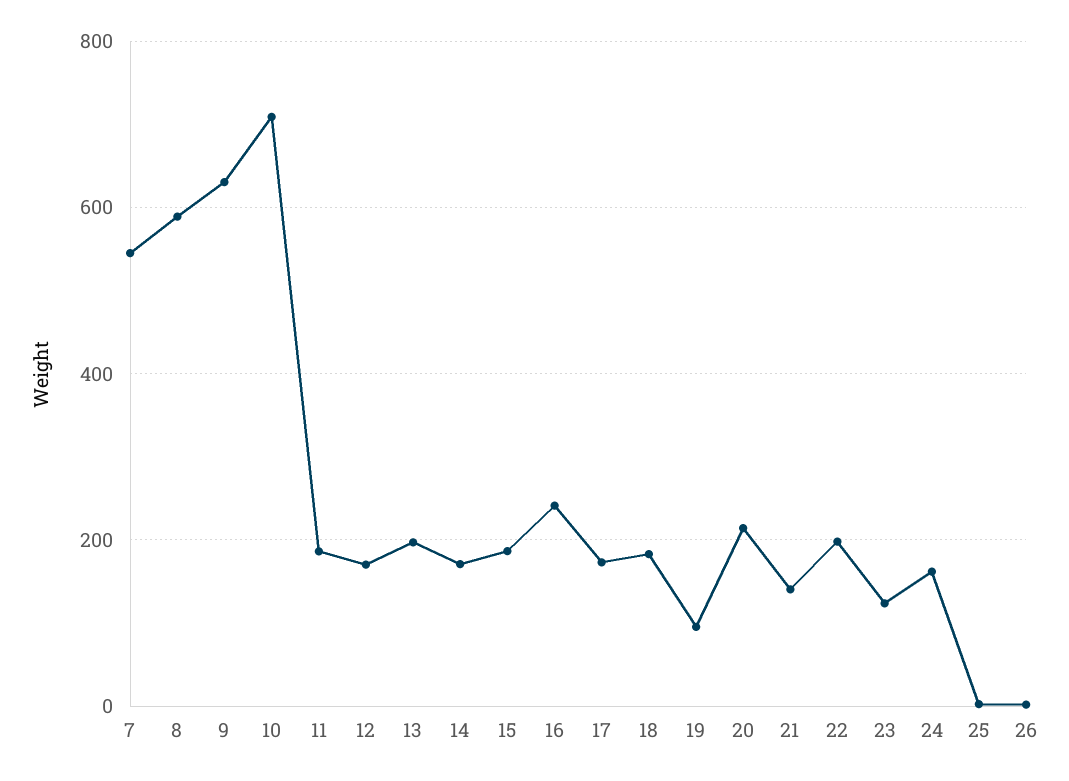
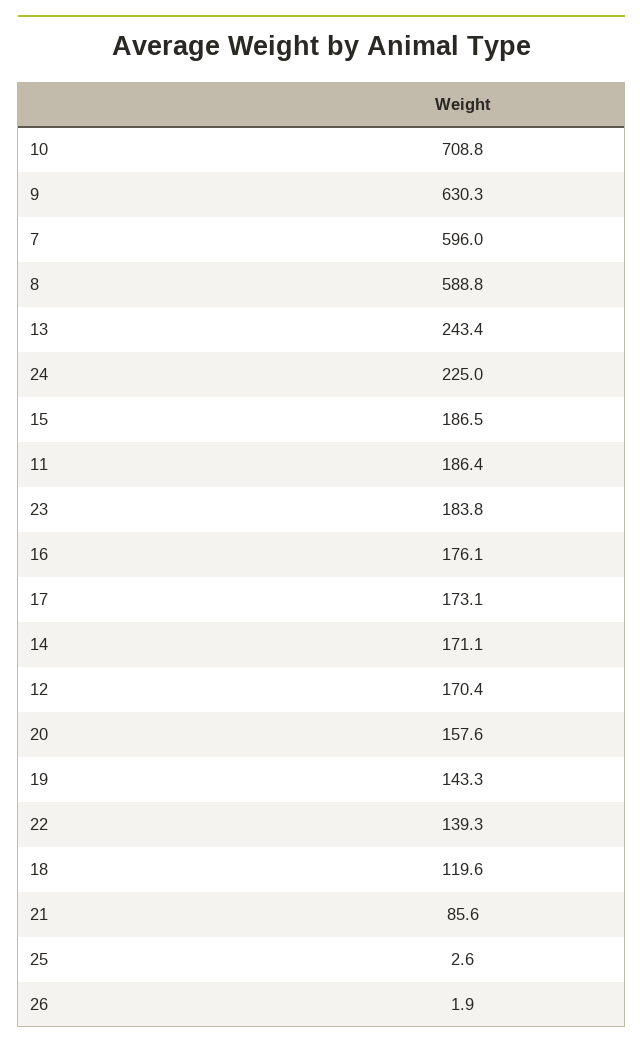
  {
-   "7": 540,
+   "7": 596,
    "8": 588.8,
    "9": 630.3,
    "10": 708.8,
    "11": 186.4,
    "12": 170.4,
-   "13": 200,
+   "13": 243.4,
    "14": 171.1,
    "15": 186.5,
-   "16": 240,
+   "16": 176.1,
    "17": 173.1,
-   "18": 180,
+   "18": 119.6,
-   "19": 100,
+   "19": 143.3,
-   "20": 220,
+   "20": 157.6,
-   "21": 140,
+   "21": 85.6,
-   "22": 200,
+   "22": 139.3,
-   "23": 120,
+   "23": 183.8,
-   "24": 160,
+   "24": 225,
    "25": 2.6,
    "26": 1.9
  }

